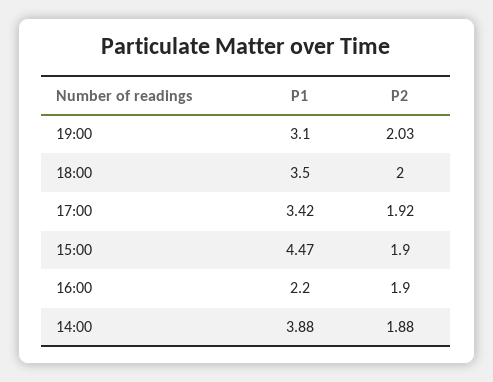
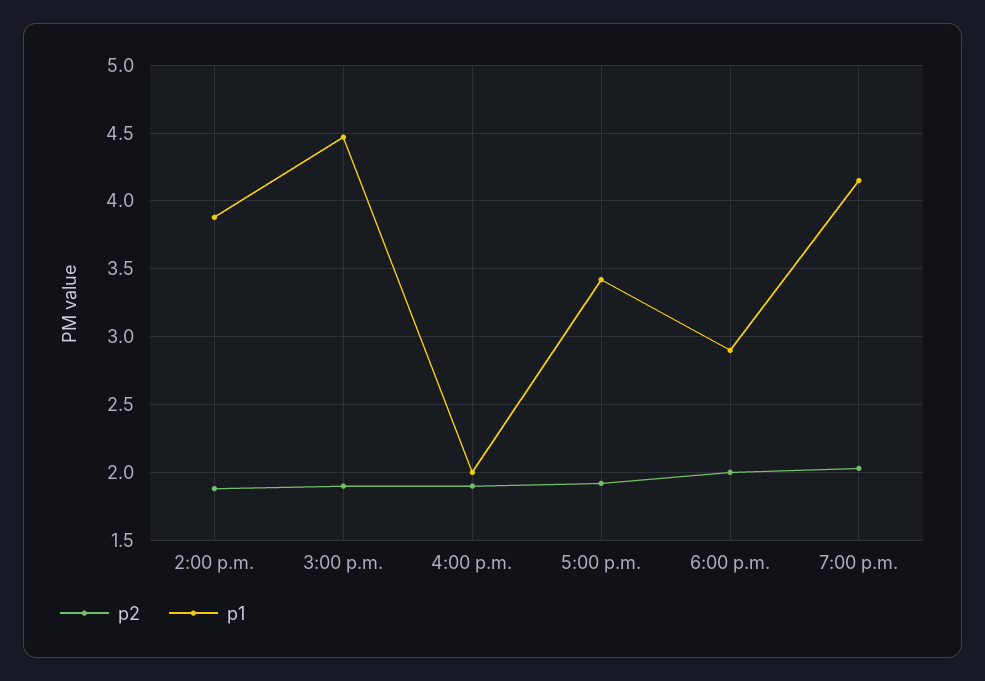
  {
    "P1": {
-     "19:00": 3.1,
+     "19:00": 4.15,
-     "18:00": 3.5,
+     "18:00": 2.9,
      "17:00": 3.42,
      "15:00": 4.47,
-     "16:00": 2.2,
+     "16:00": 2,
      "14:00": 3.88
    },
    "P2": {
      "19:00": 2.03,
      "18:00": 2,
      "17:00": 1.92,
      "15:00": 1.9,
      "16:00": 1.9,
      "14:00": 1.88
    }
  }

